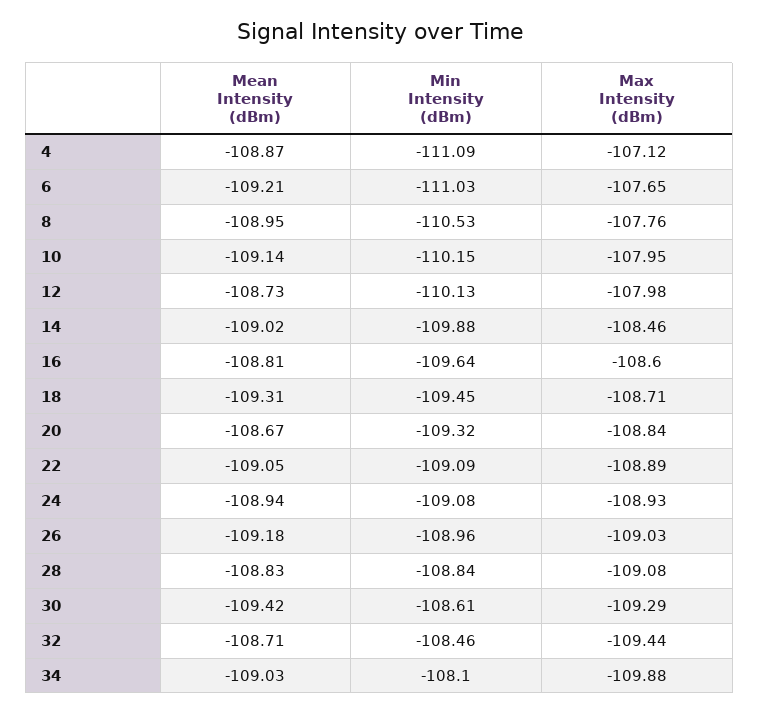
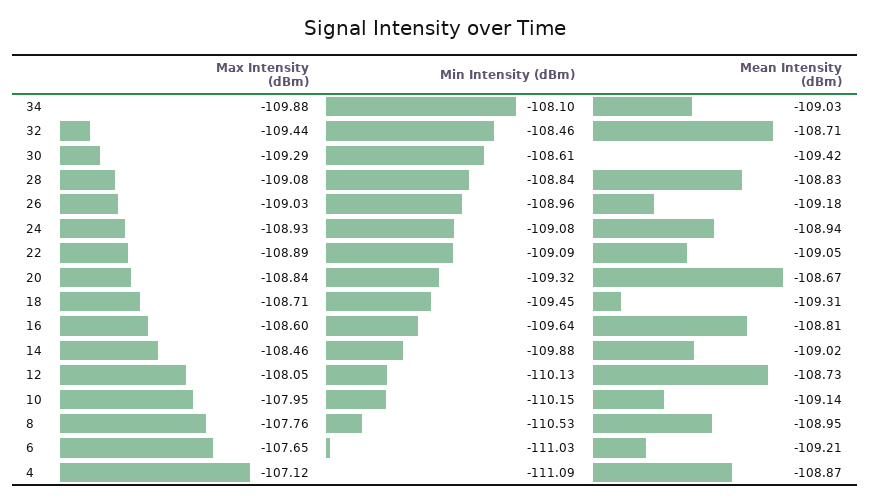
  {
    "Mean Intensity (dBm)": {
      "4": -108.87,
      "6": -109.21,
      "8": -108.95,
      "10": -109.14,
      "12": -108.73,
      "14": -109.02,
      "16": -108.81,
      "18": -109.31,
      "20": -108.67,
      "22": -109.05,
      "24": -108.94,
      "26": -109.18,
      "28": -108.83,
      "30": -109.42,
      "32": -108.71,
      "34": -109.03
    },
    "Min Intensity (dBm)": {
      "4": -111.09,
      "6": -111.03,
      "8": -110.53,
      "10": -110.15,
      "12": -110.13,
      "14": -109.88,
      "16": -109.64,
      "18": -109.45,
      "20": -109.32,
      "22": -109.09,
      "24": -109.08,
      "26": -108.96,
      "28": -108.84,
      "30": -108.61,
      "32": -108.46,
      "34": -108.1
    },
    "Max Intensity (dBm)": {
      "4": -107.12,
      "6": -107.65,
      "8": -107.76,
      "10": -107.95,
-     "12": -107.98,
+     "12": -108.05,
      "14": -108.46,
      "16": -108.6,
      "18": -108.71,
      "20": -108.84,
      "22": -108.89,
      "24": -108.93,
      "26": -109.03,
      "28": -109.08,
      "30": -109.29,
      "32": -109.44,
      "34": -109.88
    }
  }

